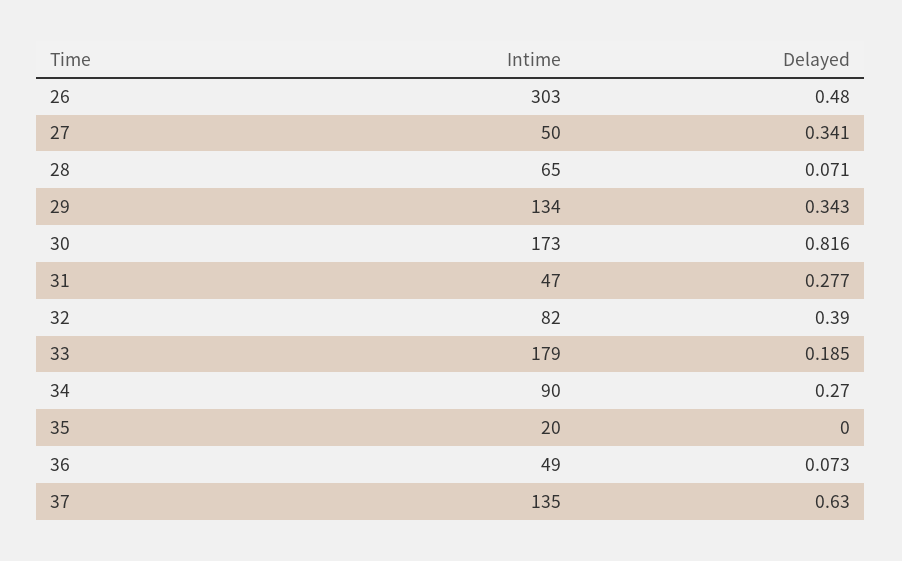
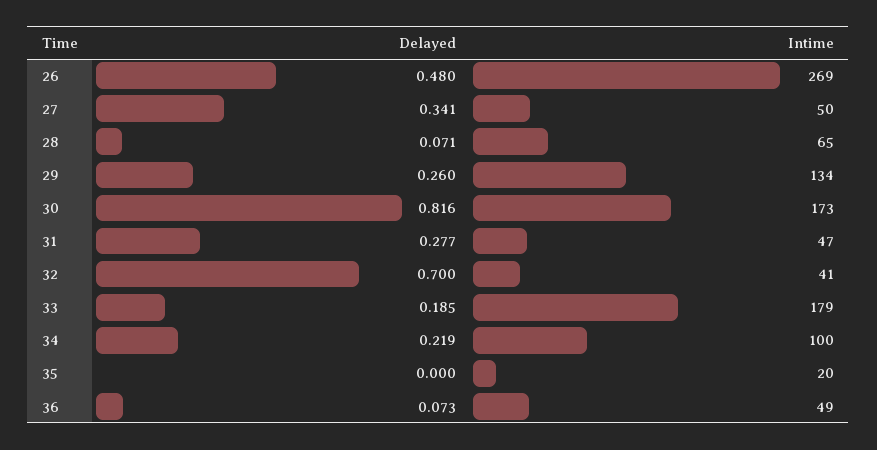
  {
    "Intime": {
-     "26": 303,
+     "26": 269,
      "27": 50,
      "28": 65,
      "29": 134,
      "30": 173,
      "31": 47,
-     "32": 82,
+     "32": 41,
      "33": 179,
-     "34": 90,
+     "34": 100,
      "35": 20,
-     "36": 49,
+     "36": 49
-     "37": 135
    },
    "Delayed": {
      "26": 0.48,
      "27": 0.341,
      "28": 0.071,
-     "29": 0.343,
+     "29": 0.26,
      "30": 0.816,
      "31": 0.277,
-     "32": 0.39,
+     "32": 0.7,
      "33": 0.185,
-     "34": 0.27,
+     "34": 0.219,
      "35": 0,
-     "36": 0.073,
+     "36": 0.073
-     "37": 0.63
    }
  }

